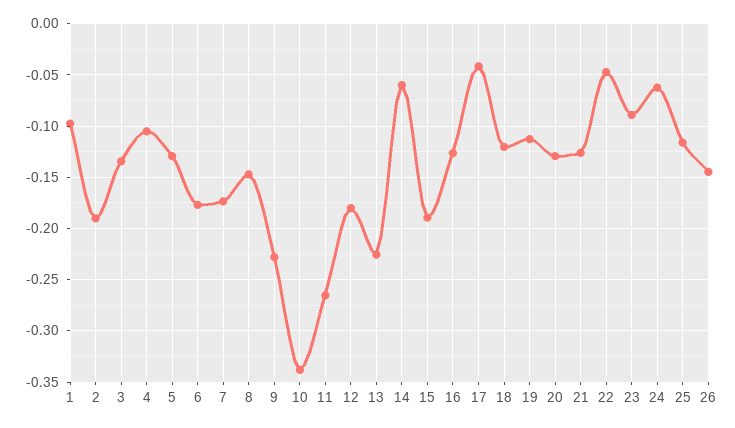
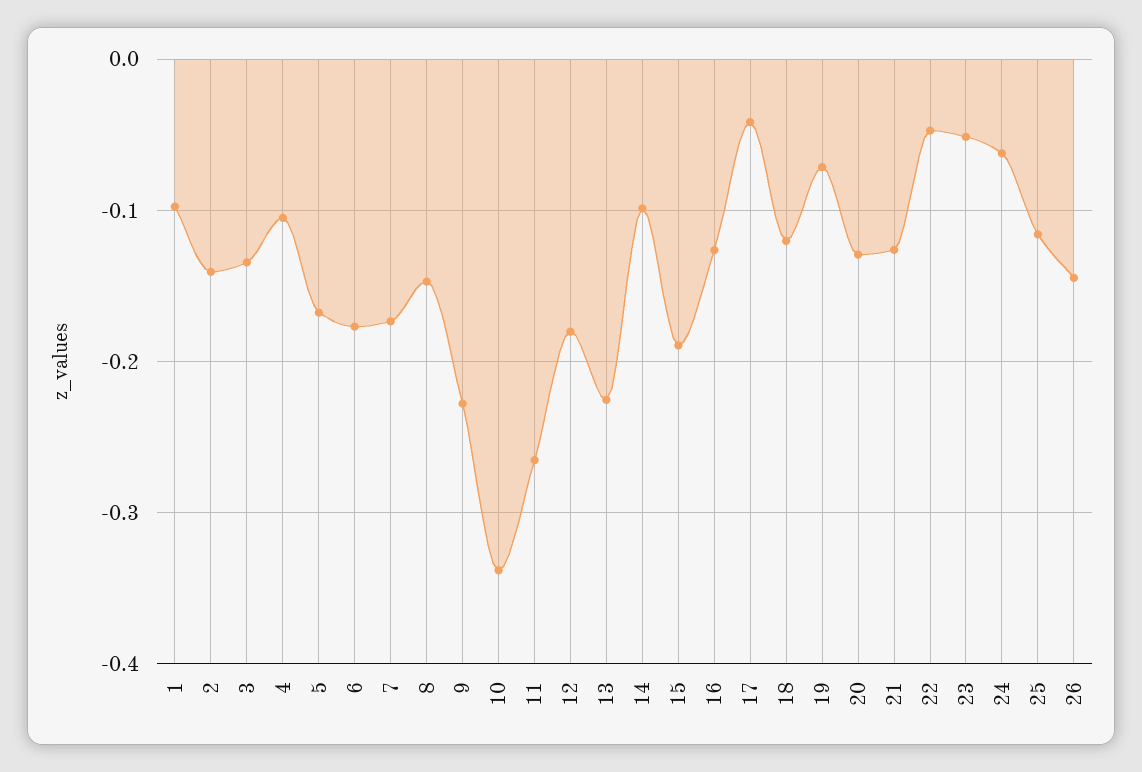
  {
    "1": -0.1,
-   "2": -0.19,
+   "2": -0.14,
    "3": -0.13,
    "4": -0.11,
-   "5": -0.13,
+   "5": -0.17,
    "6": -0.18,
    "7": -0.17,
    "8": -0.15,
    "9": -0.23,
    "10": -0.34,
    "11": -0.27,
    "12": -0.18,
    "13": -0.23,
-   "14": -0.06,
+   "14": -0.1,
    "15": -0.19,
    "16": -0.13,
    "17": -0.04,
    "18": -0.12,
-   "19": -0.11,
+   "19": -0.07,
    "20": -0.13,
    "21": -0.13,
    "22": -0.05,
-   "23": -0.09,
+   "23": -0.05,
    "24": -0.06,
    "25": -0.12,
    "26": -0.14
  }

